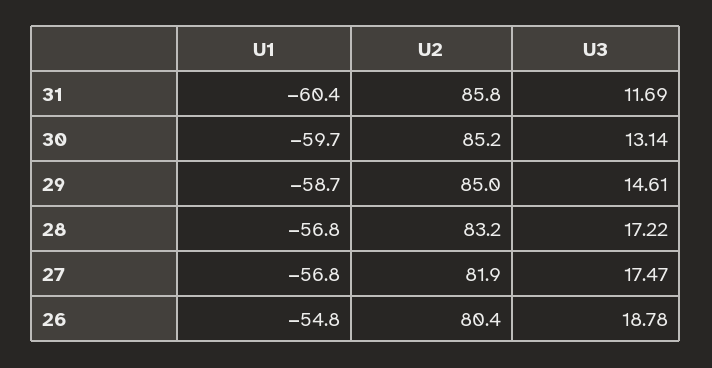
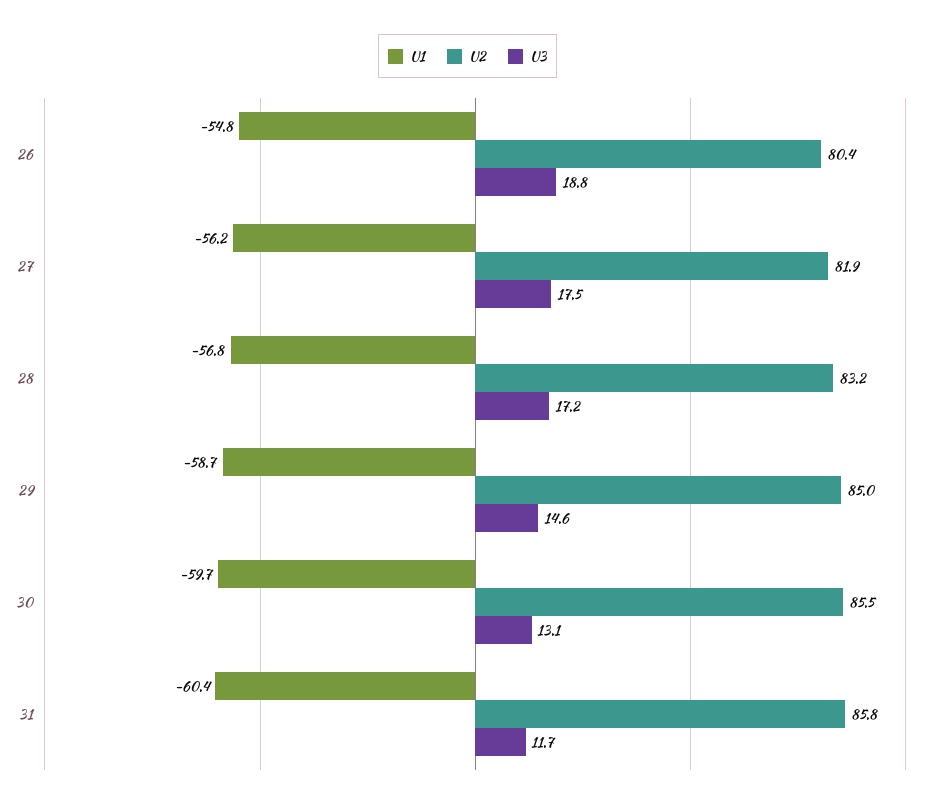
  {
    "U1": {
      "31": -60.4,
      "30": -59.7,
      "29": -58.7,
      "28": -56.8,
-     "27": -56.8,
+     "27": -56.2,
      "26": -54.8
    },
    "U2": {
      "31": 85.8,
-     "30": 85.2,
+     "30": 85.5,
      "29": 85,
      "28": 83.2,
      "27": 81.9,
      "26": 80.4
    },
    "U3": {
      "31": 11.69,
      "30": 13.14,
      "29": 14.61,
      "28": 17.22,
      "27": 17.47,
      "26": 18.78
    }
  }

